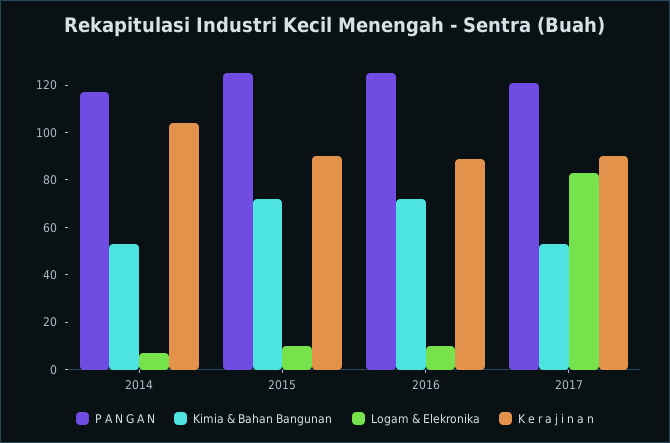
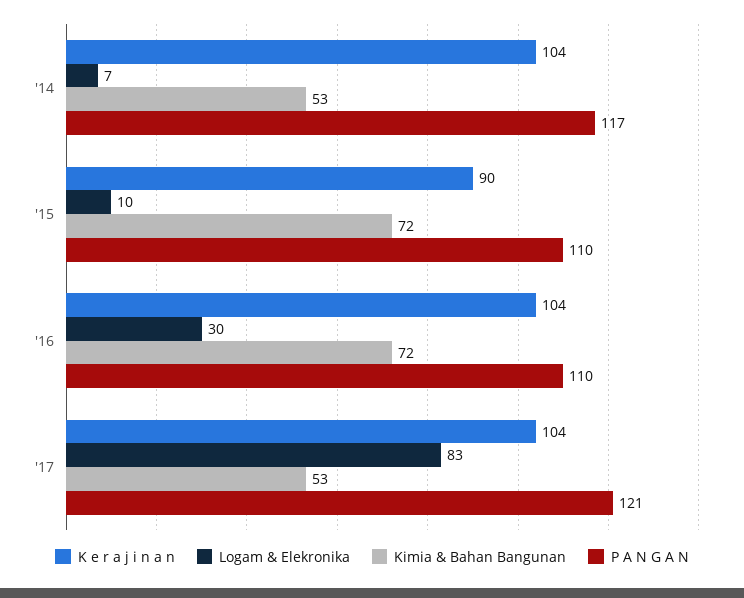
  {
    "P A N G A N": {
      "2014": 117,
-     "2015": 125,
+     "2015": 110,
-     "2016": 125,
+     "2016": 110,
      "2017": 121
    },
    "Kimia & Bahan Bangunan": {
      "2014": 53,
      "2015": 72,
      "2016": 72,
      "2017": 53
    },
    "Logam & Elekronika": {
      "2014": 7,
      "2015": 10,
-     "2016": 10,
+     "2016": 30,
      "2017": 83
    },
    "K e r a j i n a n": {
      "2014": 104,
      "2015": 90,
-     "2016": 90,
+     "2016": 104,
-     "2017": 90
+     "2017": 104
    }
  }

